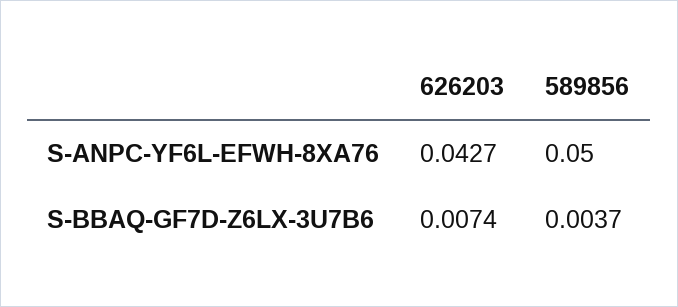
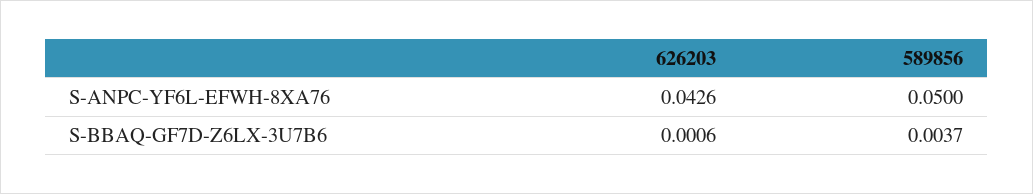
  {
    "626203": {
-     "S-ANPC-YF6L-EFWH-8XA76": 0.0427,
+     "S-ANPC-YF6L-EFWH-8XA76": 0.0426,
-     "S-BBAQ-GF7D-Z6LX-3U7B6": 0.0074
+     "S-BBAQ-GF7D-Z6LX-3U7B6": 0.0006
    },
    "589856": {
      "S-ANPC-YF6L-EFWH-8XA76": 0.05,
      "S-BBAQ-GF7D-Z6LX-3U7B6": 0.0037
    }
  }

